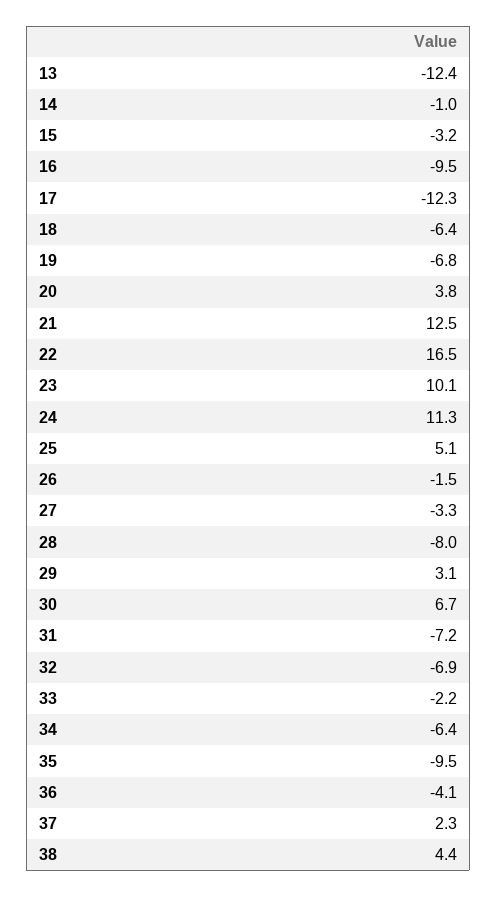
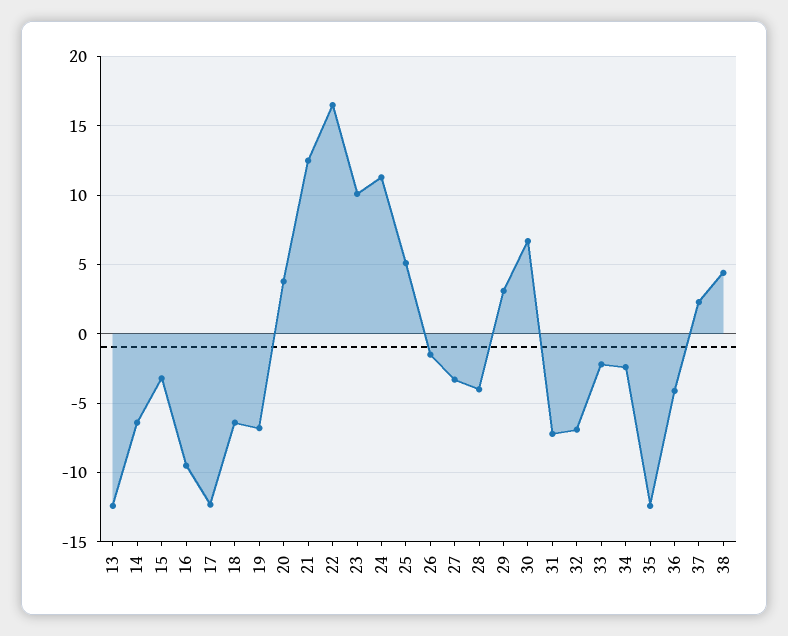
  {
    "13": -12.4,
-   "14": -1,
+   "14": -6.5,
    "15": -3.2,
    "16": -9.5,
    "17": -12.3,
    "18": -6.4,
    "19": -6.8,
    "20": 3.8,
    "21": 12.5,
    "22": 16.5,
    "23": 10.1,
    "24": 11.3,
    "25": 5.1,
    "26": -1.5,
    "27": -3.3,
-   "28": -8,
+   "28": -4,
    "29": 3.1,
    "30": 6.7,
    "31": -7.2,
    "32": -6.9,
    "33": -2.2,
-   "34": -6.4,
+   "34": -2.5,
-   "35": -9.5,
+   "35": -12.5,
    "36": -4.1,
    "37": 2.3,
    "38": 4.4
  }

